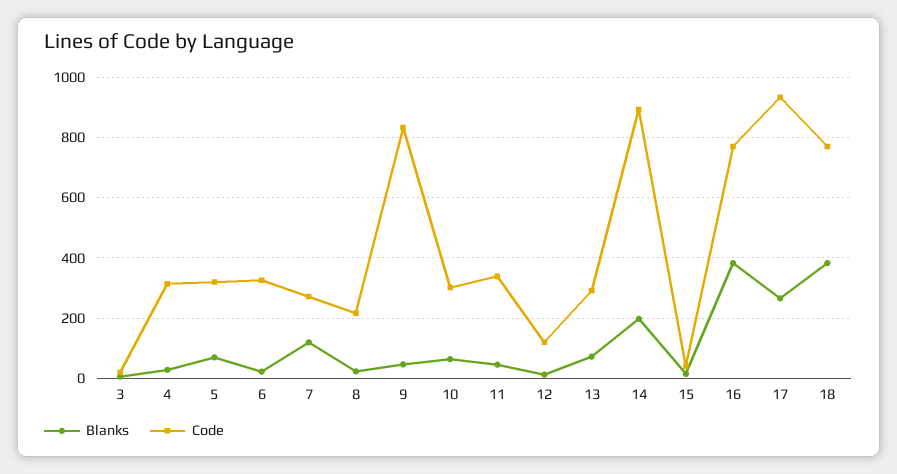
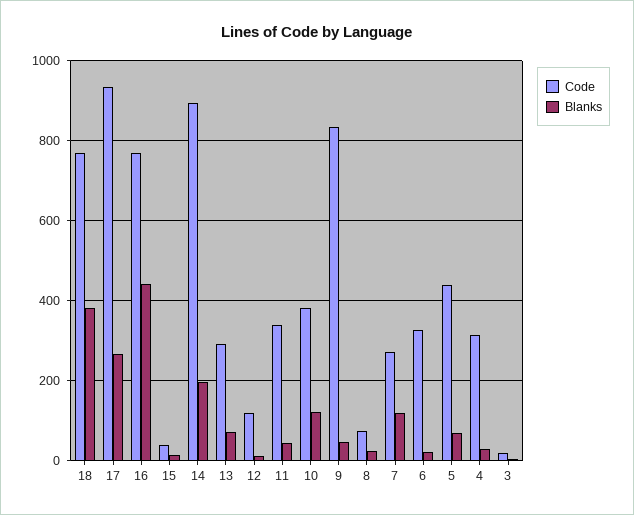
  {
    "Blanks": {
      "3": 0,
      "4": 20,
      "5": 80,
      "6": 20,
      "7": 120,
      "8": 20,
      "9": 40,
-     "10": 60,
+     "10": 120,
      "11": 40,
      "12": 20,
      "13": 80,
      "14": 200,
      "15": 20,
-     "16": 380,
+     "16": 440,
      "17": 260,
      "18": 380
    },
    "Code": {
      "3": 20,
      "4": 320,
-     "5": 320,
+     "5": 440,
      "6": 320,
      "7": 280,
-     "8": 220,
+     "8": 80,
      "9": 840,
-     "10": 300,
+     "10": 380,
      "11": 340,
      "12": 120,
      "13": 300,
      "14": 900,
      "15": 40,
      "16": 780,
      "17": 940,
      "18": 780
    }
  }

